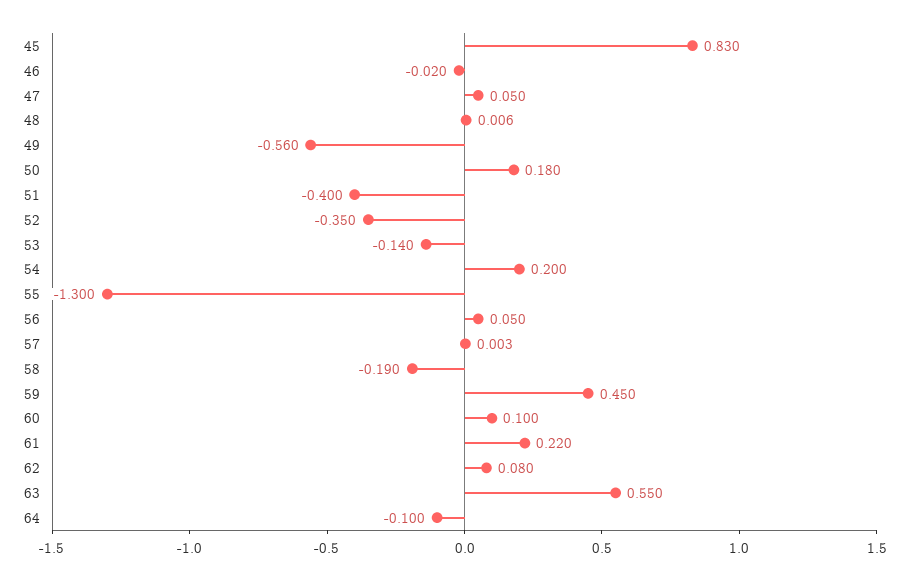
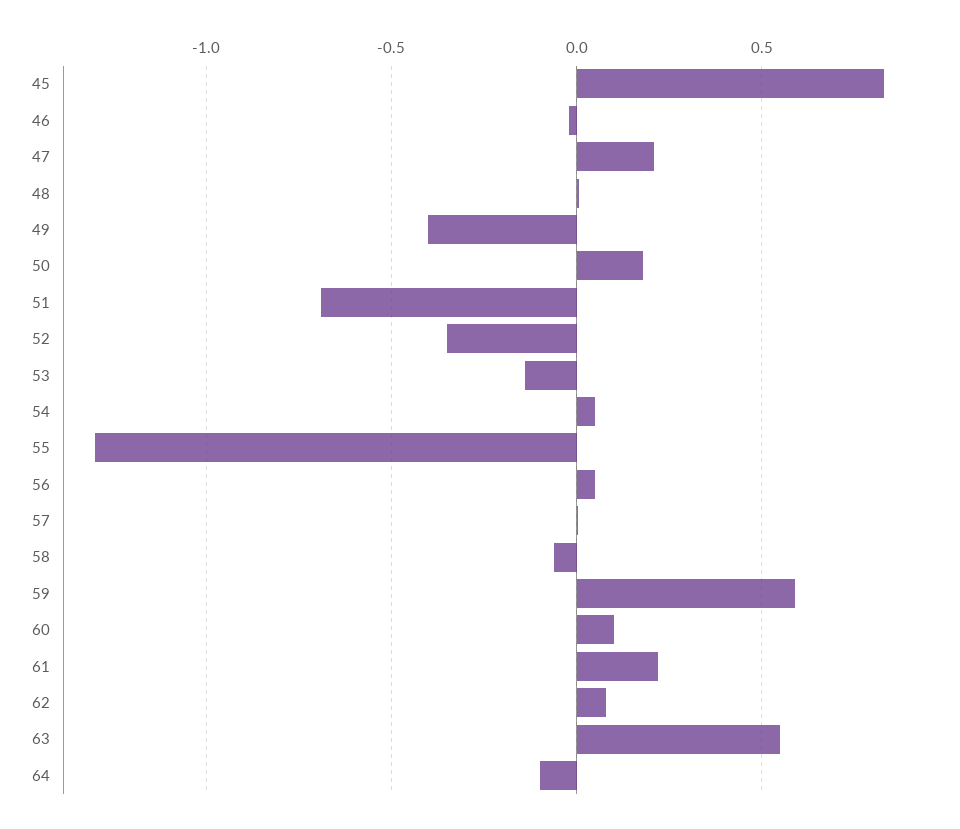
  {
    "45": 0.83,
    "46": -0.02,
-   "47": 0.05,
+   "47": 0.2,
    "48": 0.006,
-   "49": -0.56,
+   "49": -0.4,
    "50": 0.18,
-   "51": -0.4,
+   "51": -0.7,
    "52": -0.35,
    "53": -0.14,
-   "54": 0.2,
+   "54": 0.05,
    "55": -1.3,
    "56": 0.05,
    "57": 0.003,
-   "58": -0.19,
+   "58": -0.05,
-   "59": 0.45,
+   "59": 0.6,
    "60": 0.1,
    "61": 0.22,
    "62": 0.08,
    "63": 0.55,
    "64": -0.1
  }

